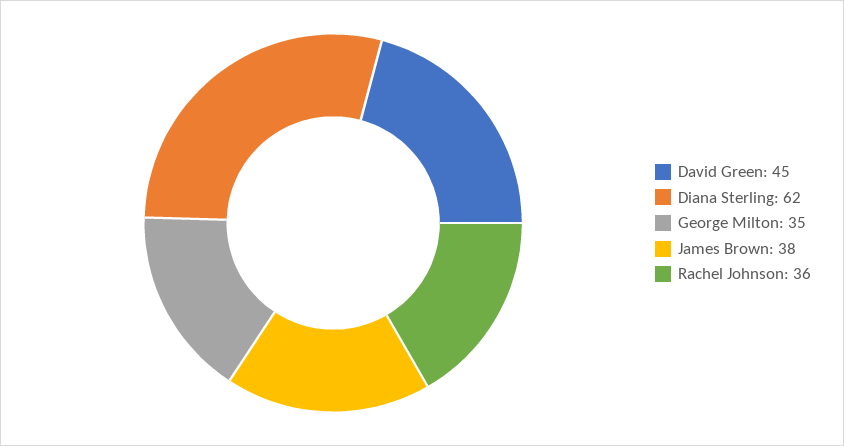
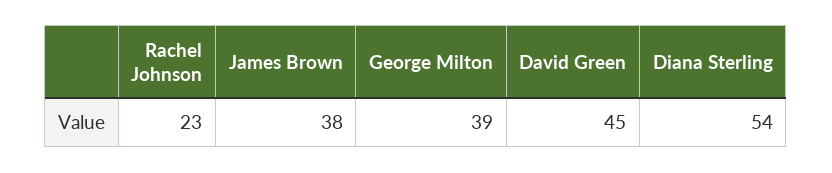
  {
    "David Green": 45,
-   "Diana Sterling": 62,
+   "Diana Sterling": 54,
-   "George Milton": 35,
+   "George Milton": 39,
    "James Brown": 38,
-   "Rachel Johnson": 36
+   "Rachel Johnson": 23
  }

